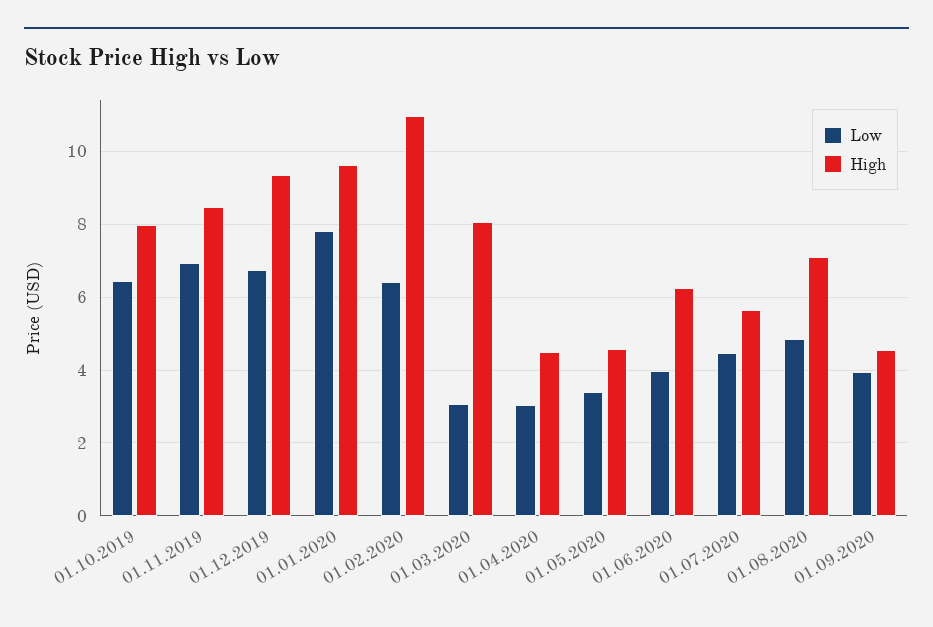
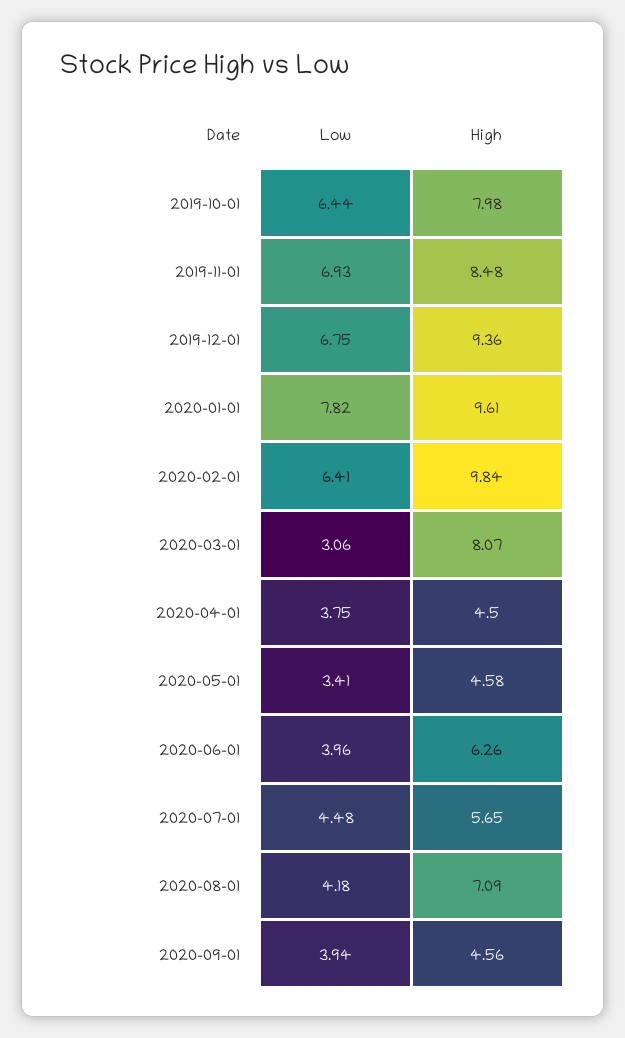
  {
    "Low": {
      "01.10.2019": 6.44,
      "01.11.2019": 6.93,
      "01.12.2019": 6.75,
      "01.01.2020": 7.82,
      "01.02.2020": 6.41,
      "01.03.2020": 3.06,
-     "01.04.2020": 3,
+     "01.04.2020": 3.75,
      "01.05.2020": 3.41,
      "01.06.2020": 3.96,
      "01.07.2020": 4.48,
-     "01.08.2020": 4.8,
+     "01.08.2020": 4.18,
      "01.09.2020": 3.94
    },
    "High": {
      "01.10.2019": 7.98,
      "01.11.2019": 8.48,
      "01.12.2019": 9.36,
      "01.01.2020": 9.61,
-     "01.02.2020": 11,
+     "01.02.2020": 9.84,
      "01.03.2020": 8.07,
      "01.04.2020": 4.5,
      "01.05.2020": 4.58,
      "01.06.2020": 6.26,
      "01.07.2020": 5.65,
      "01.08.2020": 7.09,
      "01.09.2020": 4.56
    }
  }

